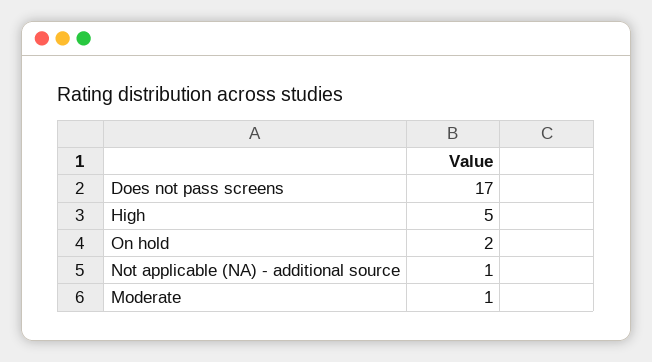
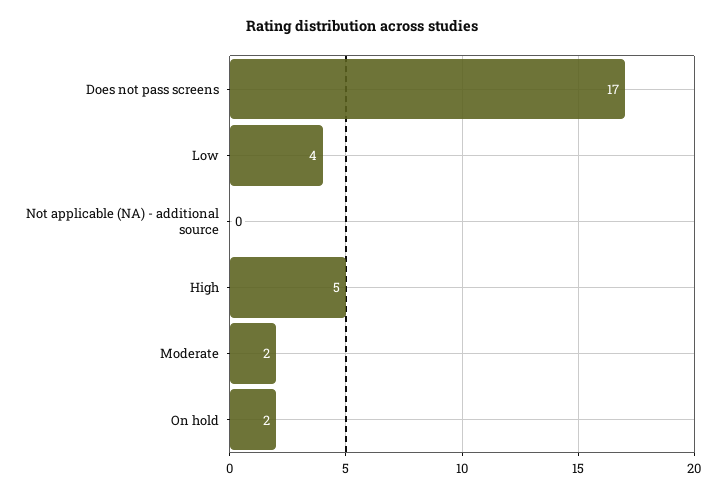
  {
    "Does not pass screens": 17,
    "High": 5,
    "On hold": 2,
-   "Not applicable (NA) - additional source": 1,
+   "Not applicable (NA) - additional source": 0,
-   "Moderate": 1
+   "Moderate": 2,
+   "Low": 4
  }

